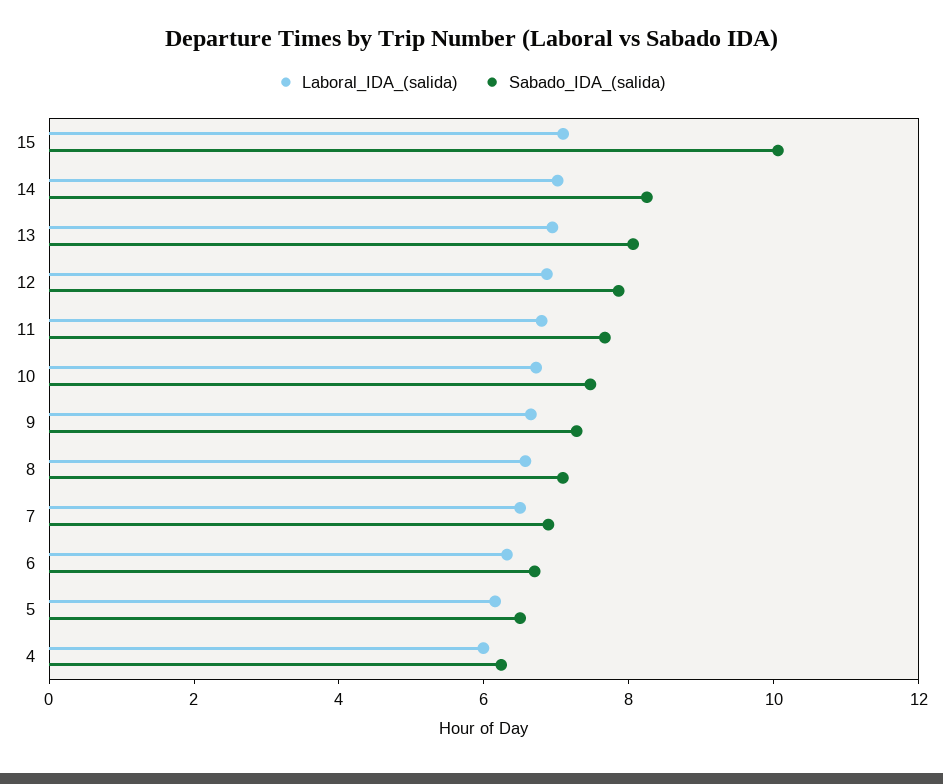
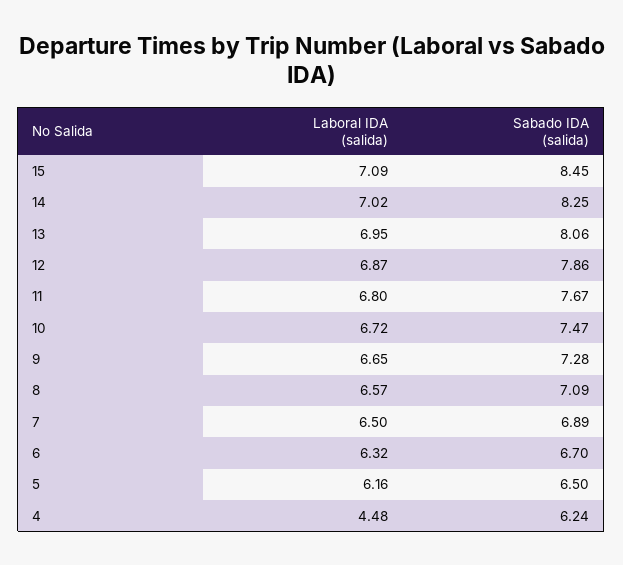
  {
    "Laboral_IDA_(salida)": {
      "15": 7.09,
      "14": 7.02,
      "13": 6.95,
      "12": 6.87,
      "11": 6.8,
      "10": 6.72,
      "9": 6.65,
      "8": 6.57,
      "7": 6.5,
      "6": 6.32,
      "5": 6.16,
-     "4": 6
+     "4": 4.48
    },
    "Sabado_IDA_(salida)": {
-     "15": 10,
+     "15": 8.45,
      "14": 8.25,
      "13": 8.06,
      "12": 7.86,
      "11": 7.67,
      "10": 7.47,
      "9": 7.28,
      "8": 7.09,
      "7": 6.89,
      "6": 6.7,
      "5": 6.5,
      "4": 6.24
    }
  }

